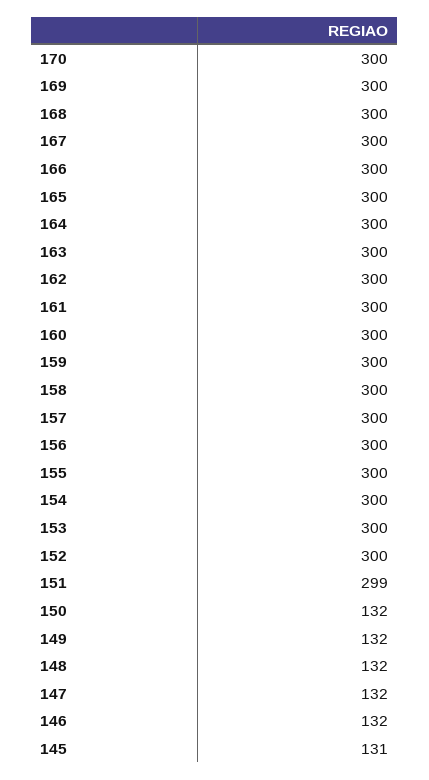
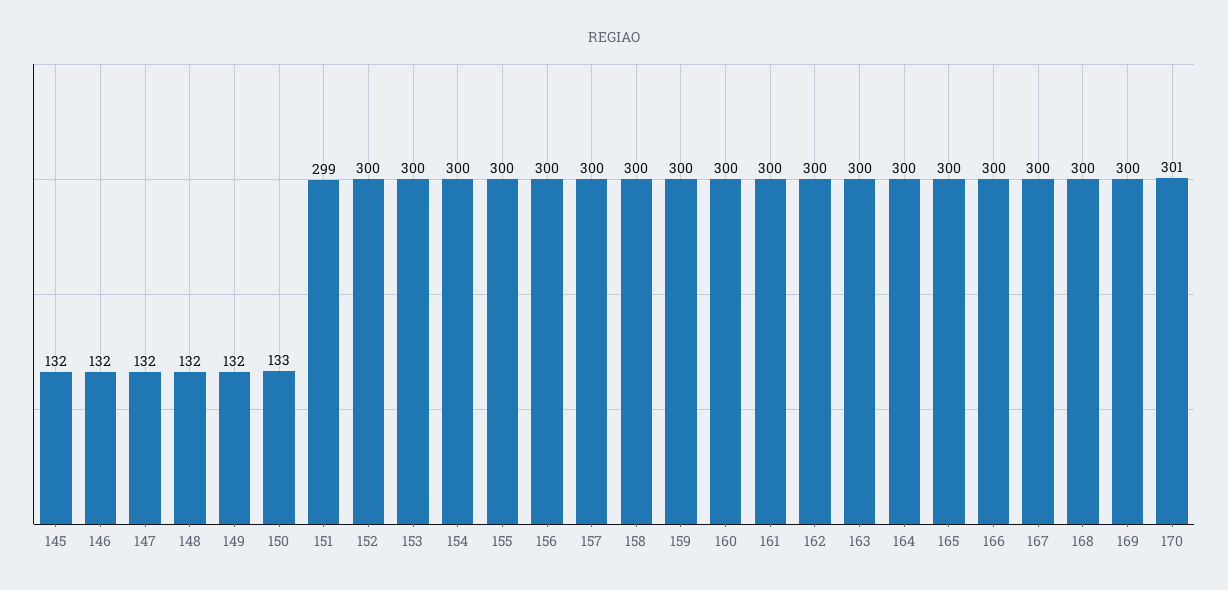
  {
-   "170": 300,
+   "170": 301,
    "169": 300,
    "168": 300,
    "167": 300,
    "166": 300,
    "165": 300,
    "164": 300,
    "163": 300,
    "162": 300,
    "161": 300,
    "160": 300,
    "159": 300,
    "158": 300,
    "157": 300,
    "156": 300,
    "155": 300,
    "154": 300,
    "153": 300,
    "152": 300,
    "151": 299,
-   "150": 132,
+   "150": 133,
    "149": 132,
    "148": 132,
    "147": 132,
    "146": 132,
-   "145": 131
+   "145": 132
  }

